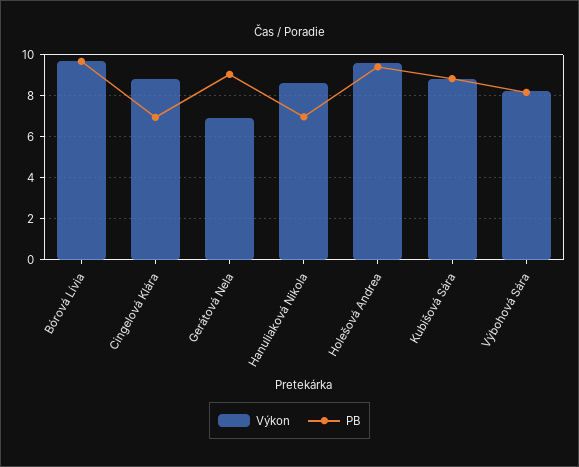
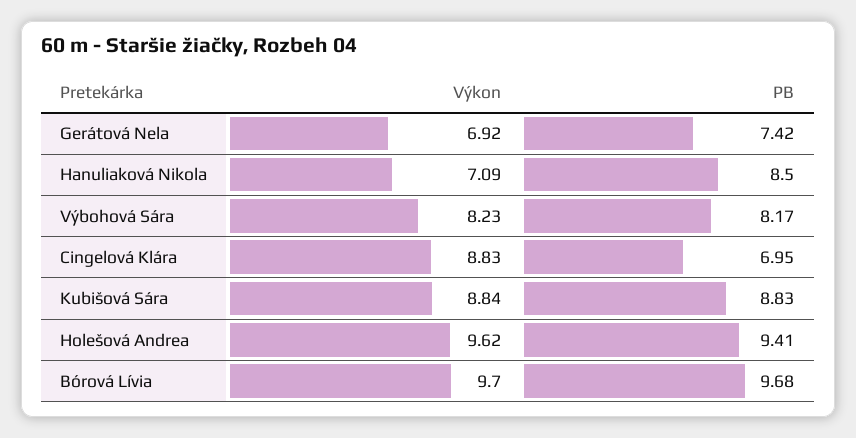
  {
    "Výkon": {
      "Bórová Lívia": 9.7,
      "Cingelová Klára": 8.83,
      "Gerátová Nela": 6.92,
-     "Hanuliaková Nikola": 8.5,
+     "Hanuliaková Nikola": 7.09,
      "Holešová Andrea": 9.62,
      "Kubišová Sára": 8.84,
      "Výbohová Sára": 8.23
    },
    "PB": {
      "Bórová Lívia": 9.68,
      "Cingelová Klára": 6.95,
-     "Gerátová Nela": 9,
+     "Gerátová Nela": 7.42,
-     "Hanuliaková Nikola": 7,
+     "Hanuliaková Nikola": 8.5,
      "Holešová Andrea": 9.41,
      "Kubišová Sára": 8.83,
      "Výbohová Sára": 8.17
    }
  }

